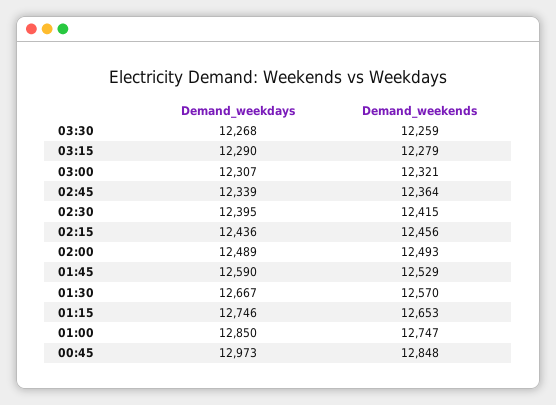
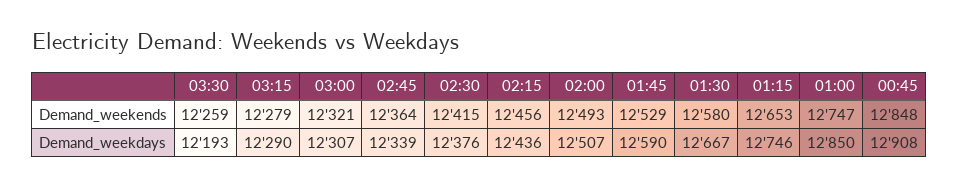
  {
    "Demand_weekdays": {
-     "03:30": 12268,
+     "03:30": 12193,
      "03:15": 12290,
      "03:00": 12307,
      "02:45": 12339,
-     "02:30": 12395,
+     "02:30": 12376,
      "02:15": 12436,
-     "02:00": 12489,
+     "02:00": 12507,
      "01:45": 12590,
      "01:30": 12667,
      "01:15": 12746,
      "01:00": 12850,
-     "00:45": 12973
+     "00:45": 12908
    },
    "Demand_weekends": {
      "03:30": 12259,
      "03:15": 12279,
      "03:00": 12321,
      "02:45": 12364,
      "02:30": 12415,
      "02:15": 12456,
      "02:00": 12493,
      "01:45": 12529,
-     "01:30": 12570,
+     "01:30": 12580,
      "01:15": 12653,
      "01:00": 12747,
      "00:45": 12848
    }
  }

